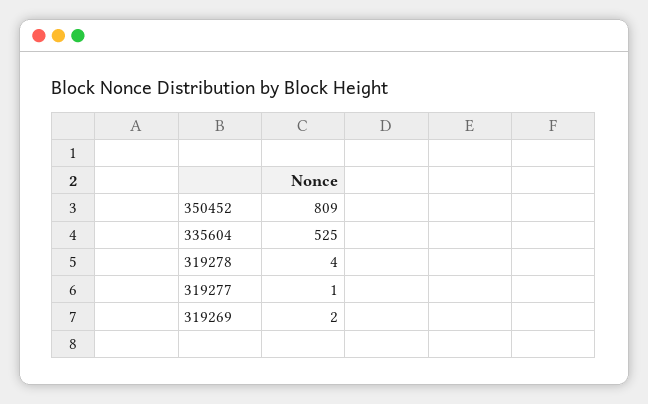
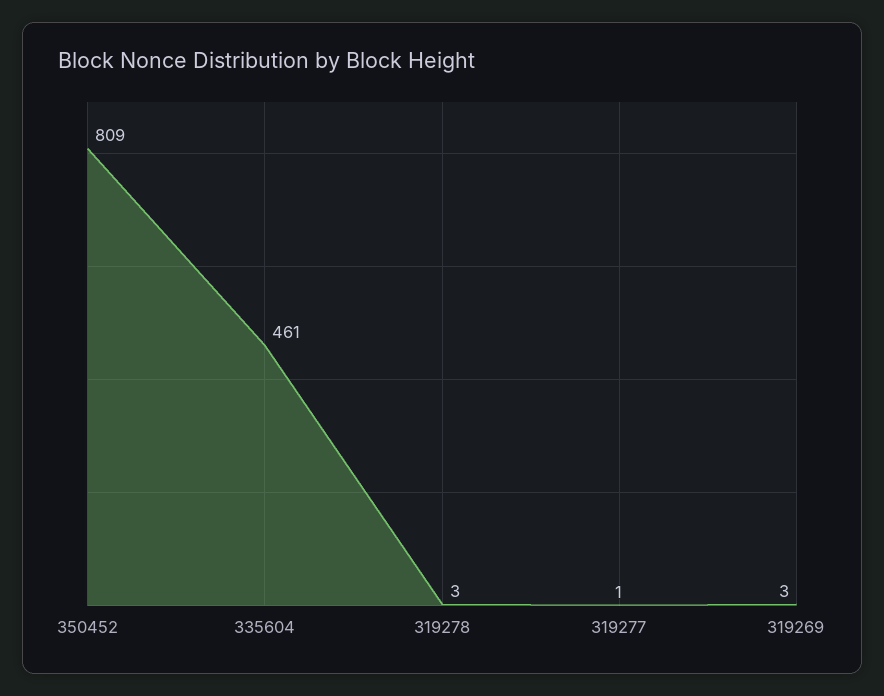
  {
    "350452": 809,
-   "335604": 525,
+   "335604": 461,
-   "319278": 4,
+   "319278": 3,
    "319277": 1,
-   "319269": 2
+   "319269": 3
  }

